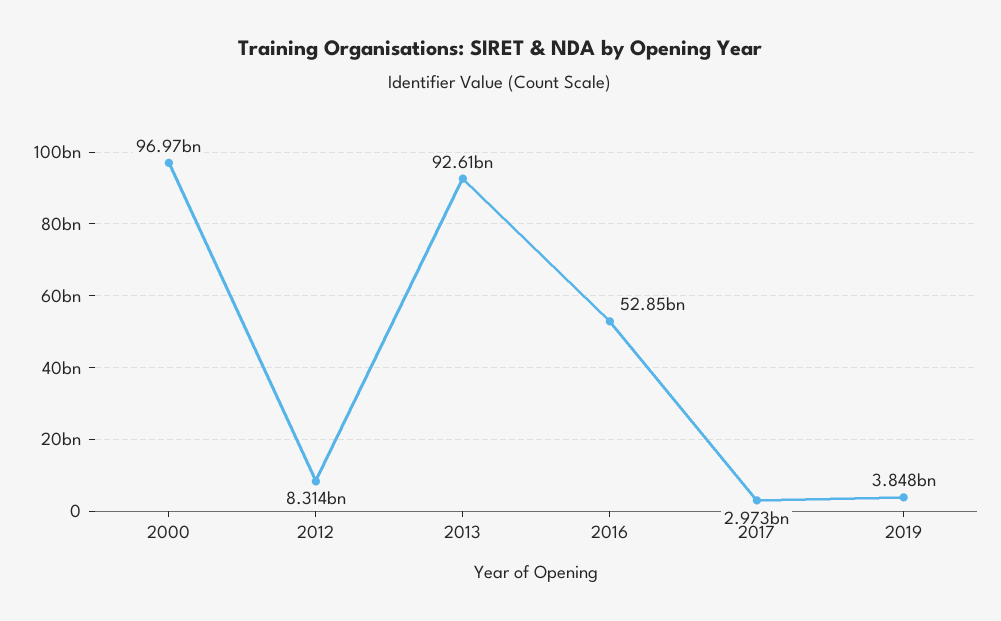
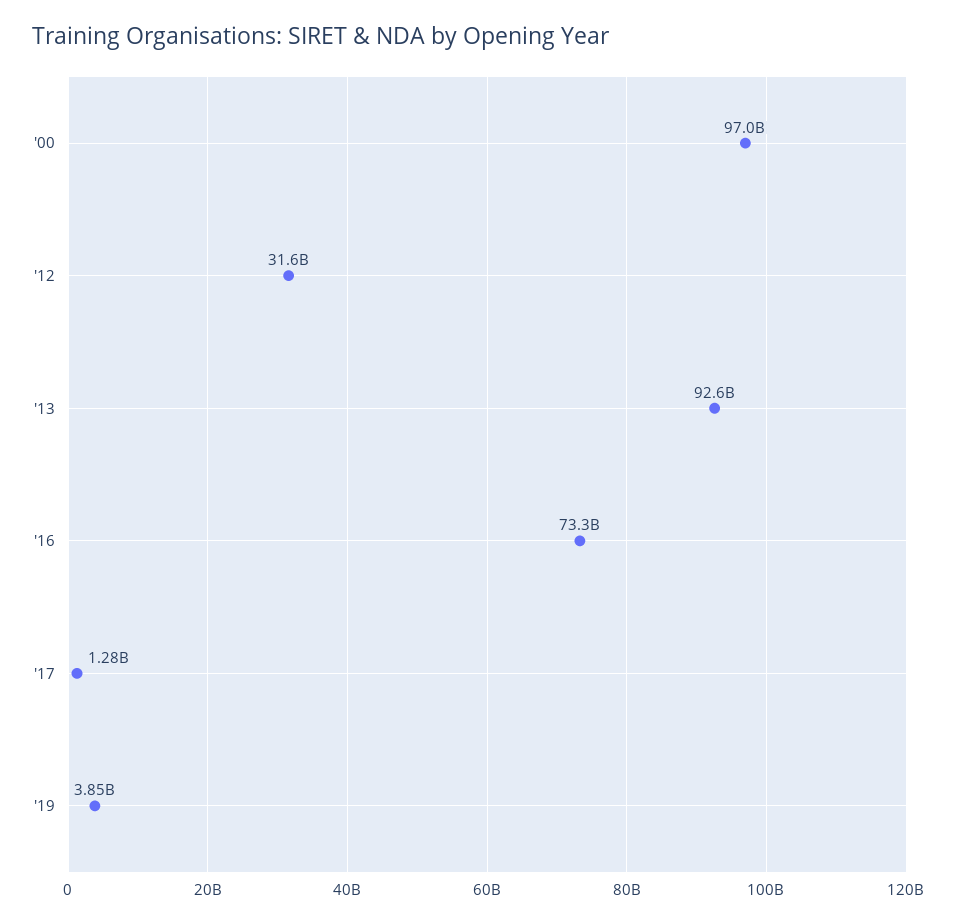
  {
    "2000": 96970000000,
-   "2012": 8314000000,
+   "2012": 31600000000,
    "2013": 92610000000,
-   "2016": 52850000000,
+   "2016": 73300000000,
-   "2017": 2973000000,
+   "2017": 1280000000,
    "2019": 3848000000
  }

